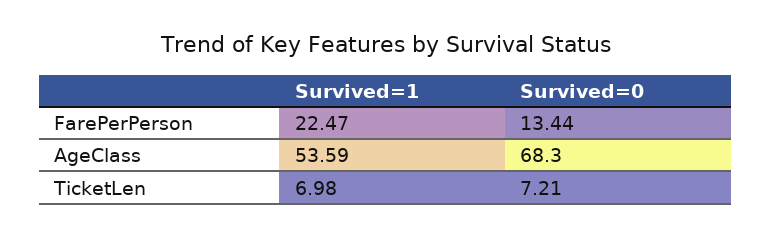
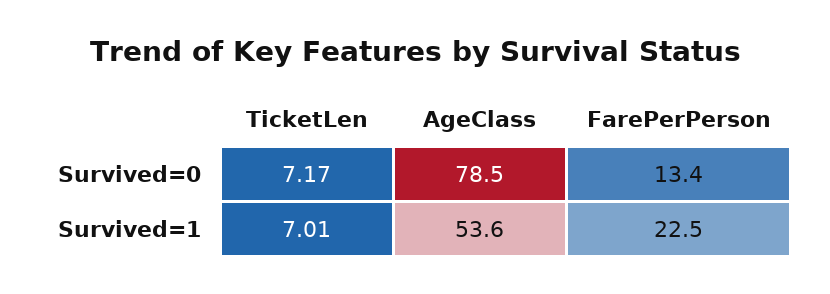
  {
    "Survived=1": {
      "FarePerPerson": 22.47,
      "AgeClass": 53.59,
-     "TicketLen": 6.98
+     "TicketLen": 7.01
    },
    "Survived=0": {
      "FarePerPerson": 13.44,
-     "AgeClass": 68.3,
+     "AgeClass": 78.5,
-     "TicketLen": 7.21
+     "TicketLen": 7.17
    }
  }

